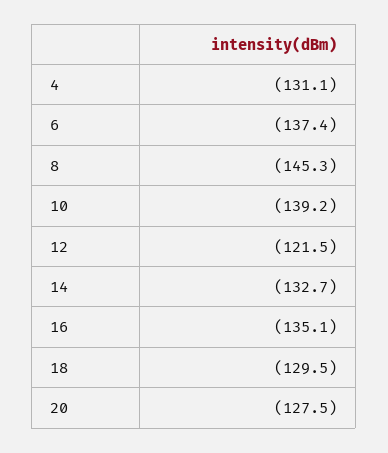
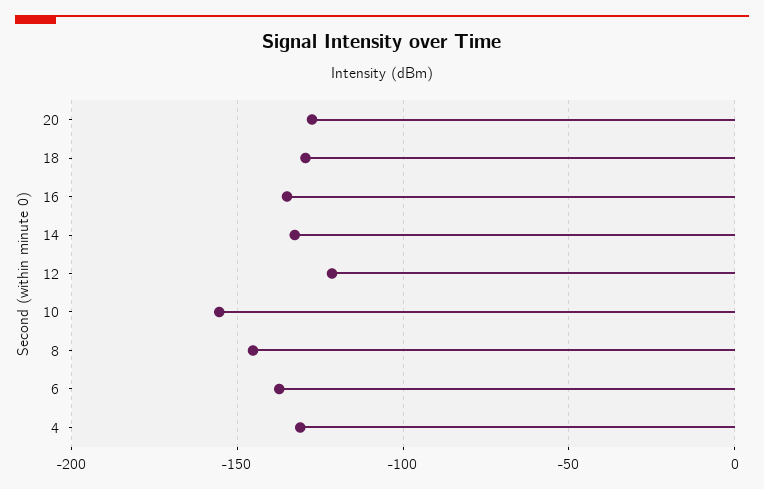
  {
    "4": -131.1,
    "6": -137.4,
    "8": -145.3,
-   "10": -139.2,
+   "10": -155,
    "12": -121.5,
    "14": -132.7,
    "16": -135.1,
    "18": -129.5,
    "20": -127.5
  }

